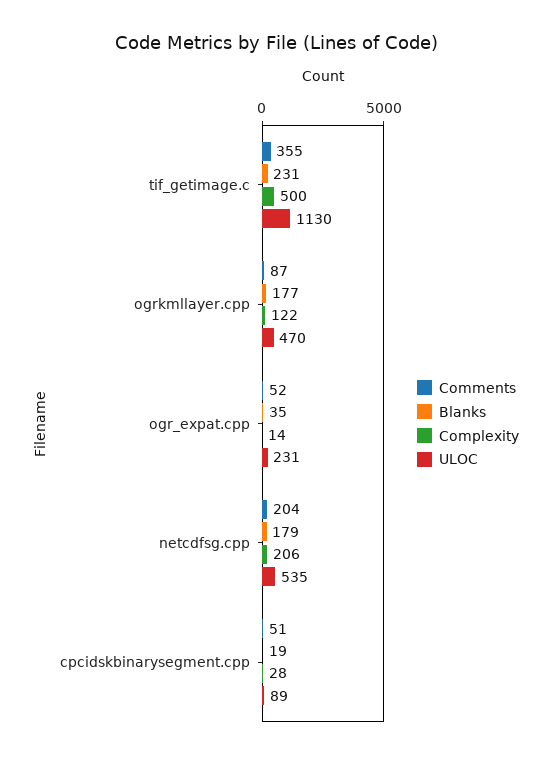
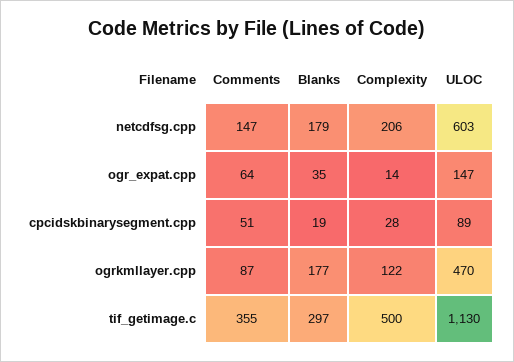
  {
    "Comments": {
      "tif_getimage.c": 355,
      "ogrkmllayer.cpp": 87,
-     "ogr_expat.cpp": 52,
+     "ogr_expat.cpp": 64,
-     "netcdfsg.cpp": 204,
+     "netcdfsg.cpp": 147,
      "cpcidskbinarysegment.cpp": 51
    },
    "Blanks": {
-     "tif_getimage.c": 231,
+     "tif_getimage.c": 297,
      "ogrkmllayer.cpp": 177,
      "ogr_expat.cpp": 35,
      "netcdfsg.cpp": 179,
      "cpcidskbinarysegment.cpp": 19
    },
    "Complexity": {
      "tif_getimage.c": 500,
      "ogrkmllayer.cpp": 122,
      "ogr_expat.cpp": 14,
      "netcdfsg.cpp": 206,
      "cpcidskbinarysegment.cpp": 28
    },
    "ULOC": {
      "tif_getimage.c": 1130,
      "ogrkmllayer.cpp": 470,
-     "ogr_expat.cpp": 231,
+     "ogr_expat.cpp": 147,
-     "netcdfsg.cpp": 535,
+     "netcdfsg.cpp": 603,
      "cpcidskbinarysegment.cpp": 89
    }
  }

